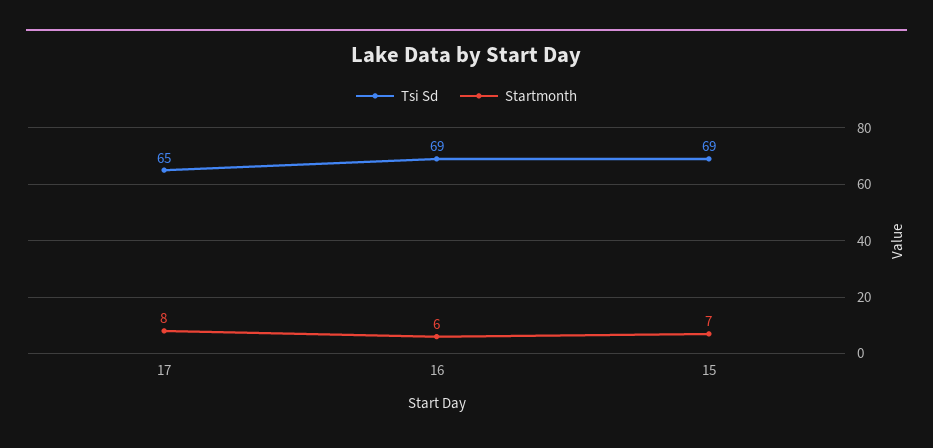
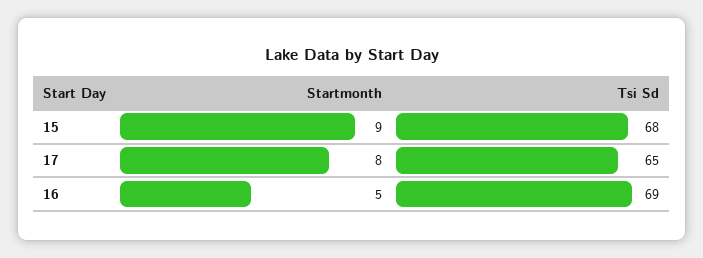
  {
    "Tsi Sd": {
      "17": 65,
      "16": 69,
-     "15": 69
+     "15": 68
    },
    "Startmonth": {
      "17": 8,
-     "16": 6,
+     "16": 5,
-     "15": 7
+     "15": 9
    }
  }

